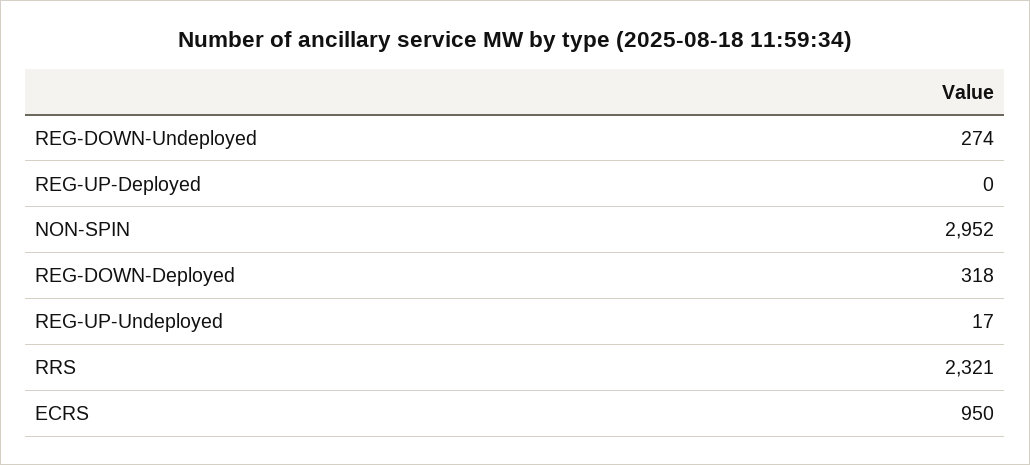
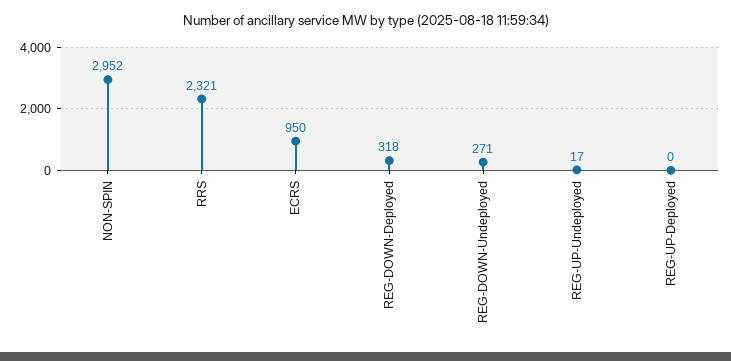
  {
-   "REG-DOWN-Undeployed": 274,
+   "REG-DOWN-Undeployed": 271,
    "REG-UP-Deployed": 0,
    "NON-SPIN": 2952,
    "REG-DOWN-Deployed": 318,
    "REG-UP-Undeployed": 17,
    "RRS": 2321,
    "ECRS": 950
  }

